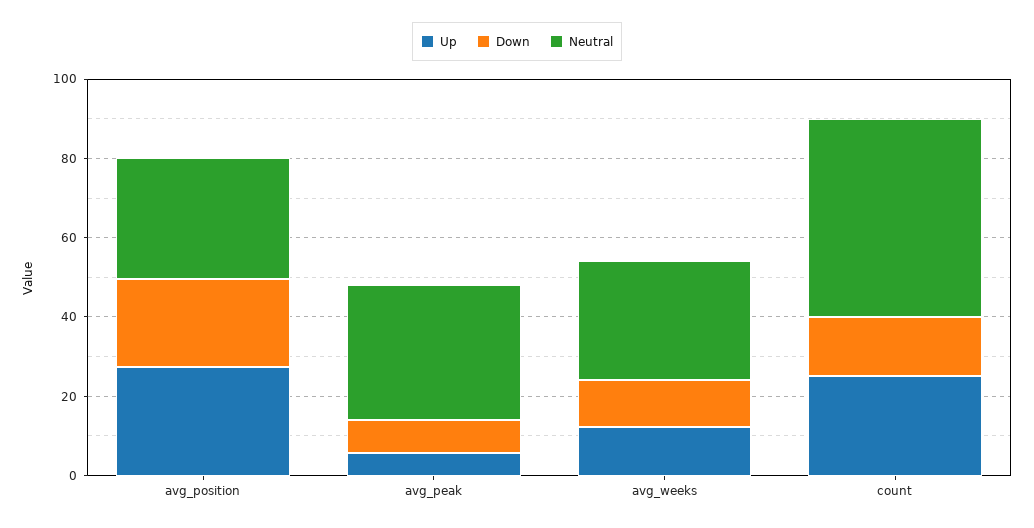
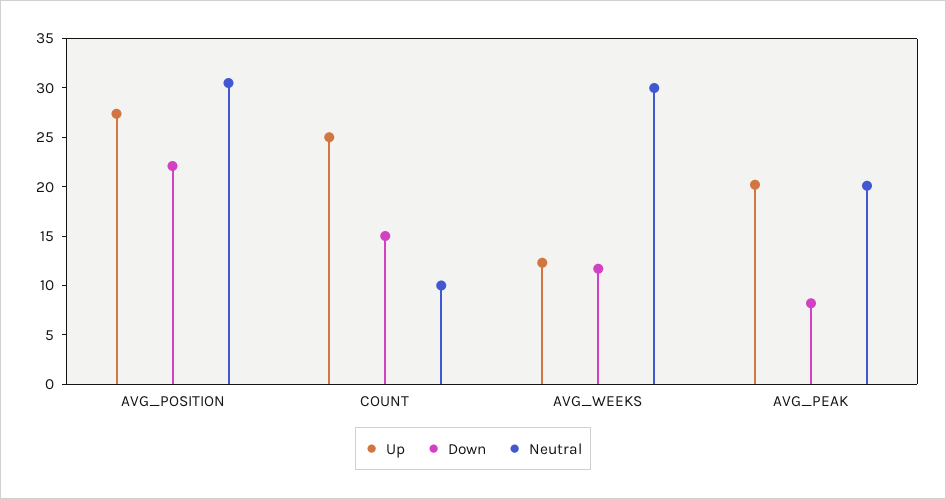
  {
    "Up": {
      "avg_position": 27,
-     "avg_peak": 5,
+     "avg_peak": 20,
      "avg_weeks": 12,
      "count": 25
    },
    "Down": {
      "avg_position": 22,
      "avg_peak": 8,
      "avg_weeks": 12,
      "count": 15
    },
    "Neutral": {
      "avg_position": 31,
-     "avg_peak": 35,
+     "avg_peak": 20,
      "avg_weeks": 30,
-     "count": 50
+     "count": 10
    }
  }

